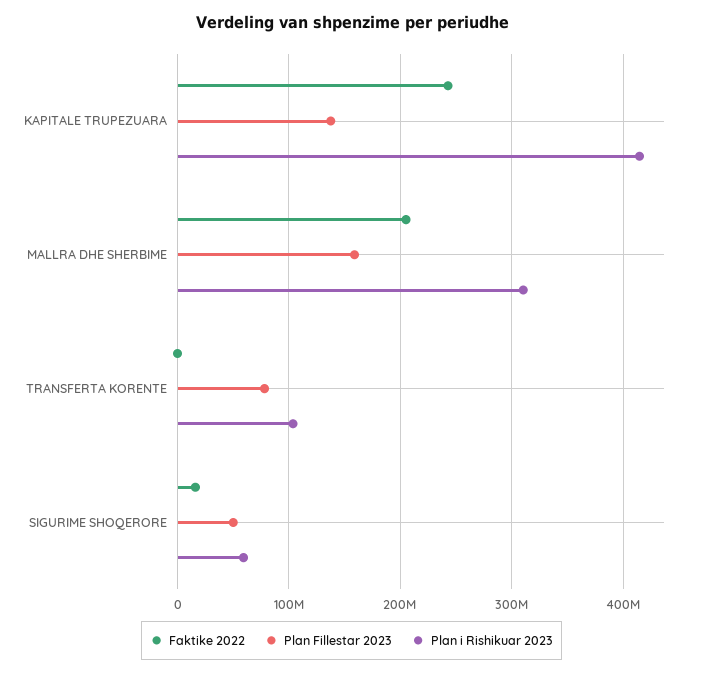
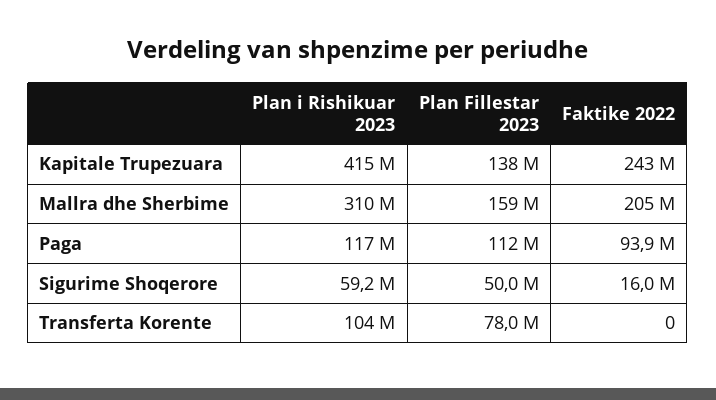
  {
    "Faktike 2022": {
      "KAPITALE TRUPEZUARA": 243000000,
      "MALLRA DHE SHERBIME": 205000000,
      "TRANSFERTA KORENTE": 0,
-     "SIGURIME SHOQERORE": 16000000
+     "SIGURIME SHOQERORE": 16000000,
+     "Paga": 93900000
    },
    "Plan Fillestar 2023": {
      "KAPITALE TRUPEZUARA": 138000000,
      "MALLRA DHE SHERBIME": 159000000,
      "TRANSFERTA KORENTE": 78000000,
-     "SIGURIME SHOQERORE": 50000000
+     "SIGURIME SHOQERORE": 50000000,
+     "Paga": 112000000
    },
    "Plan i Rishikuar 2023": {
      "KAPITALE TRUPEZUARA": 415000000,
      "MALLRA DHE SHERBIME": 310000000,
      "TRANSFERTA KORENTE": 104000000,
-     "SIGURIME SHOQERORE": 59200000
+     "SIGURIME SHOQERORE": 59200000,
+     "Paga": 117000000
    }
  }

